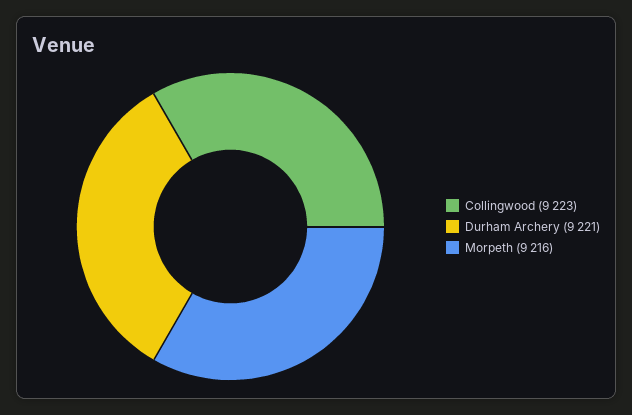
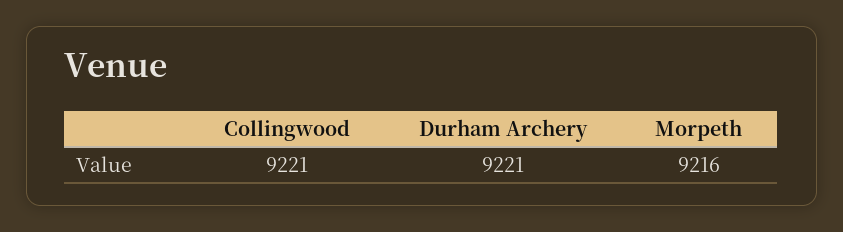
  {
-   "Collingwood": 9223,
+   "Collingwood": 9221,
    "Durham Archery": 9221,
    "Morpeth": 9216
  }

